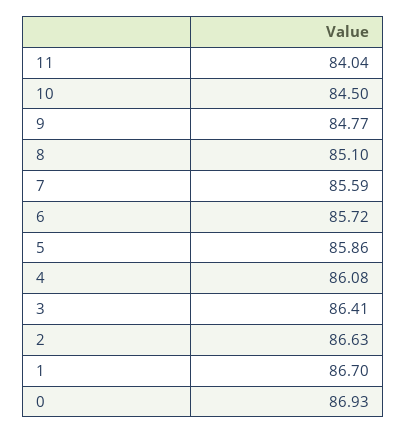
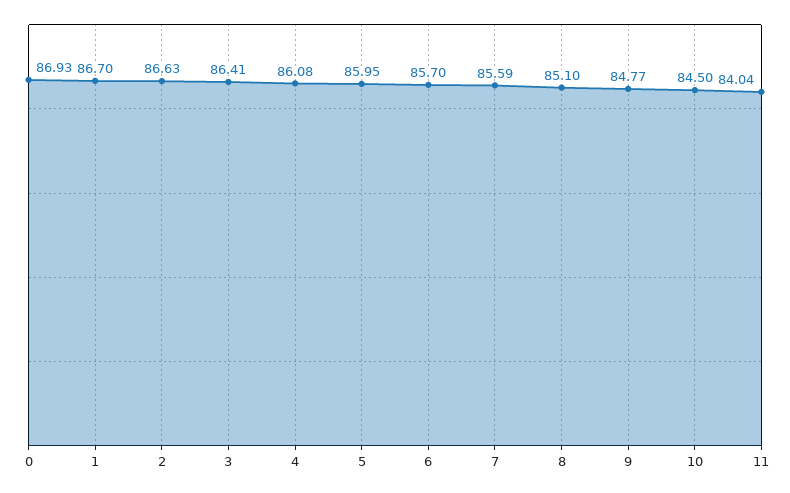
  {
    "11": 84.04,
    "10": 84.5,
    "9": 84.77,
    "8": 85.1,
    "7": 85.59,
-   "6": 85.72,
+   "6": 85.7,
-   "5": 85.86,
+   "5": 85.95,
    "4": 86.08,
    "3": 86.41,
    "2": 86.63,
    "1": 86.7,
    "0": 86.93
  }

